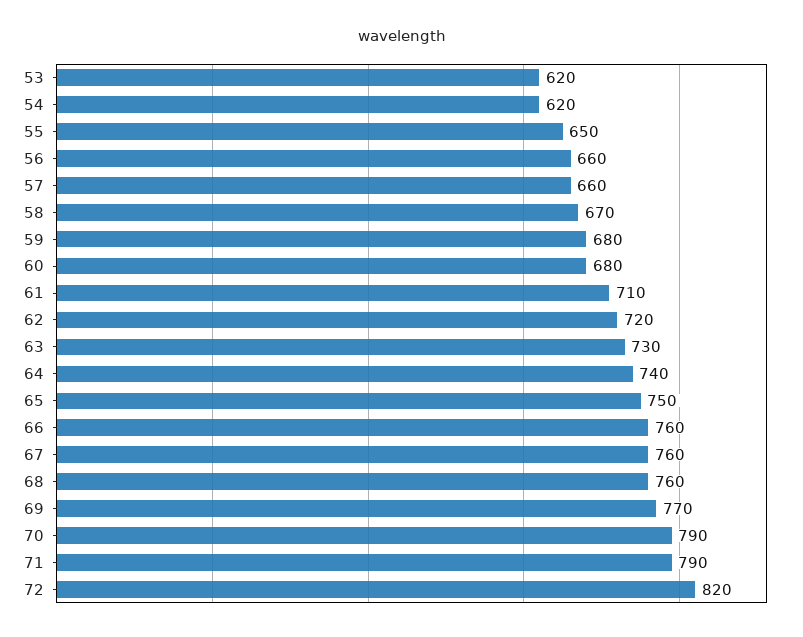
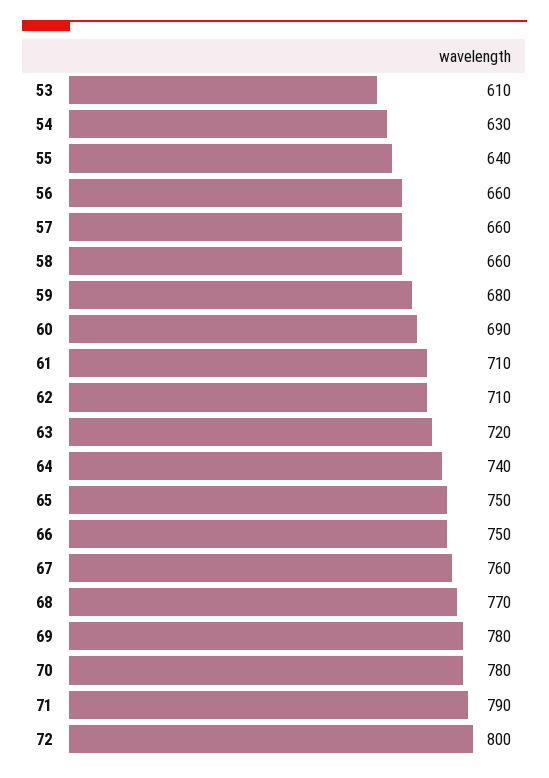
  {
-   "53": 620,
+   "53": 610,
-   "54": 620,
+   "54": 630,
-   "55": 650,
+   "55": 640,
    "56": 660,
    "57": 660,
-   "58": 670,
+   "58": 660,
    "59": 680,
-   "60": 680,
+   "60": 690,
    "61": 710,
-   "62": 720,
+   "62": 710,
-   "63": 730,
+   "63": 720,
    "64": 740,
    "65": 750,
-   "66": 760,
+   "66": 750,
    "67": 760,
-   "68": 760,
+   "68": 770,
-   "69": 770,
+   "69": 780,
-   "70": 790,
+   "70": 780,
    "71": 790,
-   "72": 820
+   "72": 800
  }

